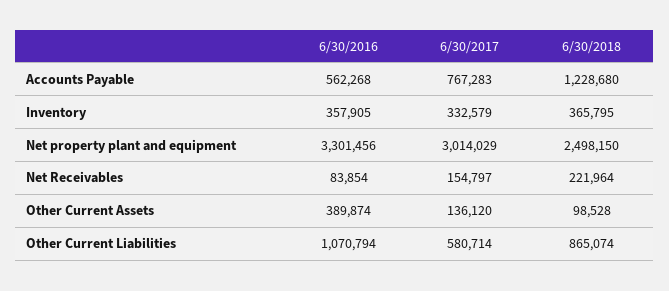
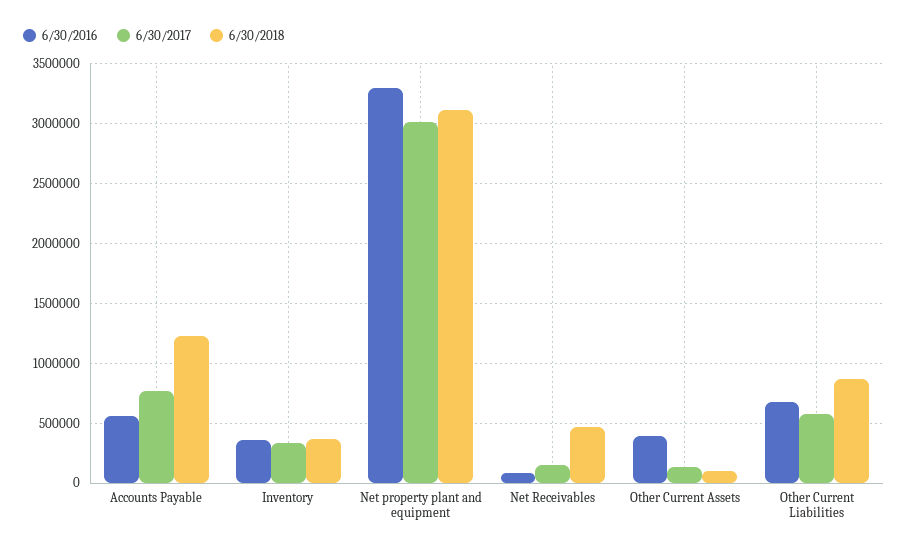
  {
    "6/30/2016": {
      "Accounts Payable": 562268,
      "Inventory": 357905,
      "Net property plant and equipment": 3301456,
      "Net Receivables": 83854,
      "Other Current Assets": 389874,
-     "Other Current Liabilities": 1070794
+     "Other Current Liabilities": 700000
    },
    "6/30/2017": {
      "Accounts Payable": 767283,
      "Inventory": 332579,
      "Net property plant and equipment": 3014029,
      "Net Receivables": 154797,
      "Other Current Assets": 136120,
      "Other Current Liabilities": 580714
    },
    "6/30/2018": {
      "Accounts Payable": 1228680,
      "Inventory": 365795,
-     "Net property plant and equipment": 2498150,
+     "Net property plant and equipment": 3100000,
-     "Net Receivables": 221964,
+     "Net Receivables": 500000,
      "Other Current Assets": 98528,
      "Other Current Liabilities": 865074
    }
  }

